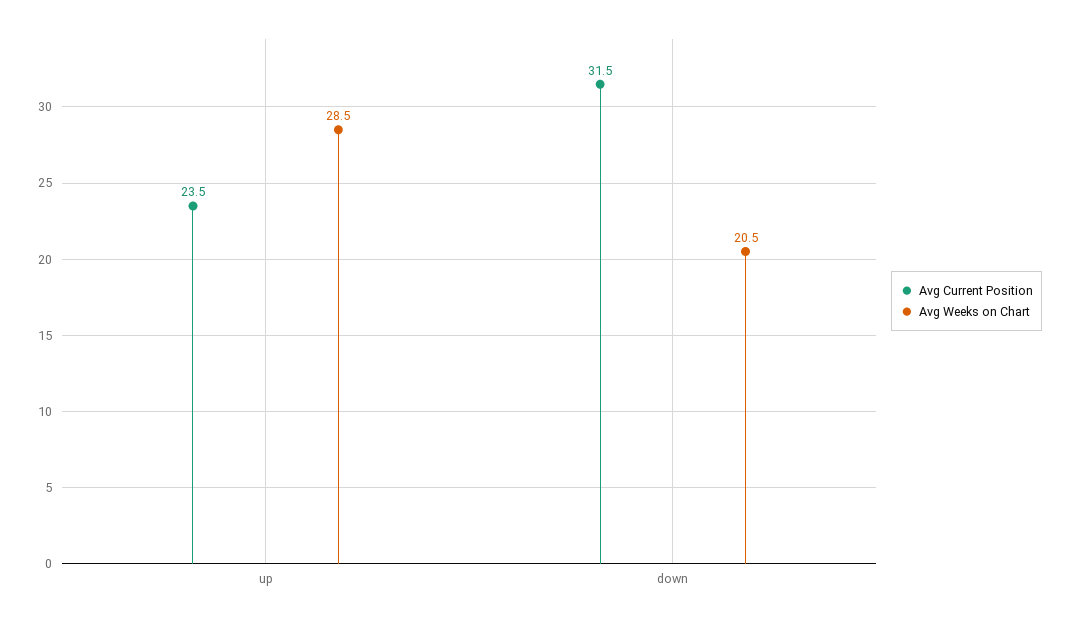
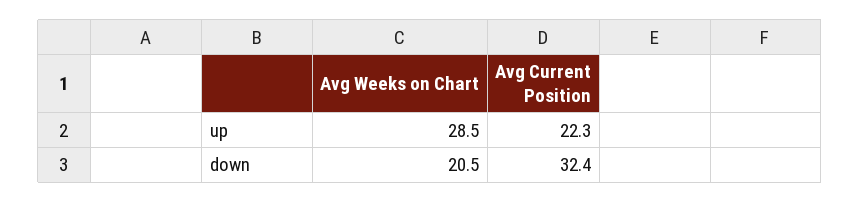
  {
    "Avg Current Position": {
-     "up": 23.5,
+     "up": 22.3,
-     "down": 31.5
+     "down": 32.4
    },
    "Avg Weeks on Chart": {
      "up": 28.5,
      "down": 20.5
    }
  }

